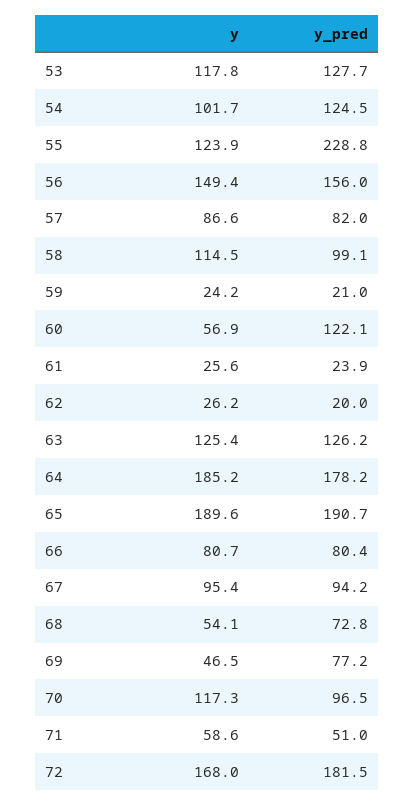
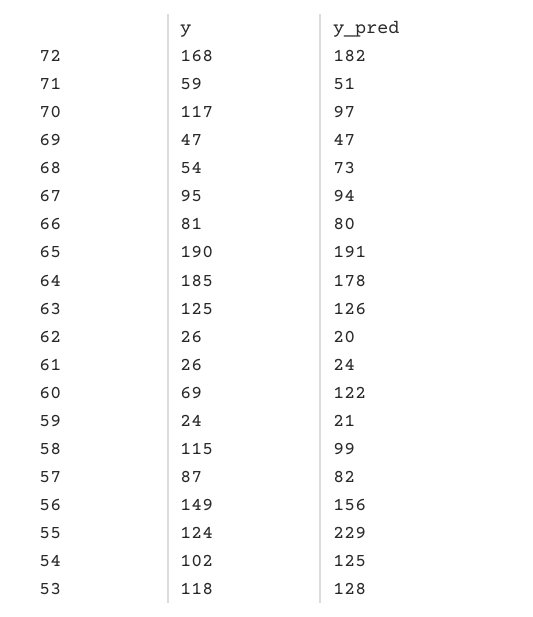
  {
    "y": {
      "53": 117.8,
      "54": 101.7,
      "55": 123.9,
      "56": 149.4,
      "57": 86.6,
      "58": 114.5,
      "59": 24.2,
-     "60": 56.9,
+     "60": 69,
      "61": 25.6,
      "62": 26.2,
      "63": 125.4,
      "64": 185.2,
      "65": 189.6,
      "66": 80.7,
      "67": 95.4,
      "68": 54.1,
      "69": 46.5,
      "70": 117.3,
      "71": 58.6,
      "72": 168
    },
    "y_pred": {
      "53": 127.7,
      "54": 124.5,
      "55": 228.8,
      "56": 156,
      "57": 82,
      "58": 99.1,
      "59": 21,
      "60": 122.1,
      "61": 23.9,
      "62": 20,
      "63": 126.2,
      "64": 178.2,
      "65": 190.7,
      "66": 80.4,
      "67": 94.2,
      "68": 72.8,
-     "69": 77.2,
+     "69": 47,
      "70": 96.5,
      "71": 51,
      "72": 181.5
    }
  }

